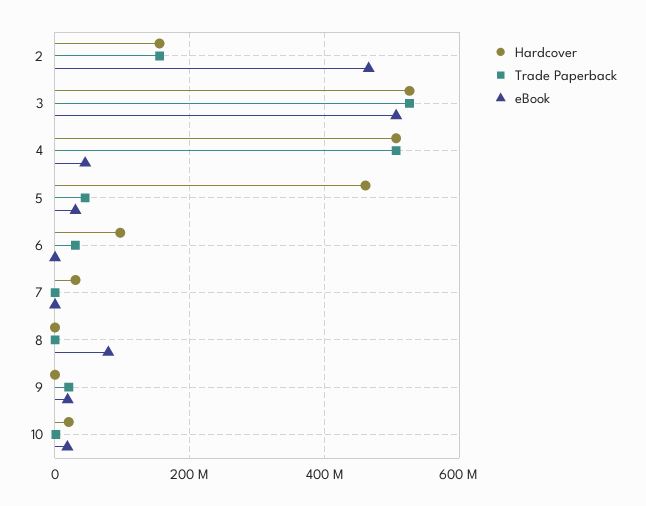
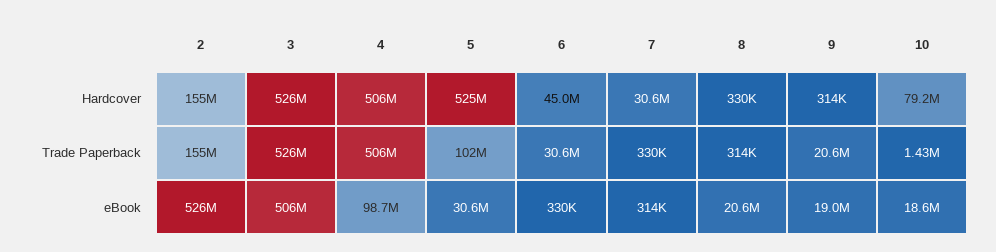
  {
    "Hardcover": {
      "2": 155000000,
      "3": 526000000,
      "4": 506000000,
-     "5": 460000000,
+     "5": 525000000,
-     "6": 100000000,
+     "6": 45000000,
      "7": 30600000,
      "8": 330000,
      "9": 314000,
-     "10": 20000000
+     "10": 79200000
    },
    "Trade Paperback": {
      "2": 155000000,
      "3": 526000000,
      "4": 506000000,
-     "5": 40000000,
+     "5": 102000000,
      "6": 30600000,
      "7": 330000,
      "8": 314000,
      "9": 20600000,
      "10": 1430000
    },
    "eBook": {
-     "2": 460000000,
+     "2": 526000000,
      "3": 506000000,
-     "4": 40000000,
+     "4": 98700000,
      "5": 30600000,
      "6": 330000,
      "7": 314000,
-     "8": 80000000,
+     "8": 20600000,
      "9": 19000000,
      "10": 18600000
    }
  }

